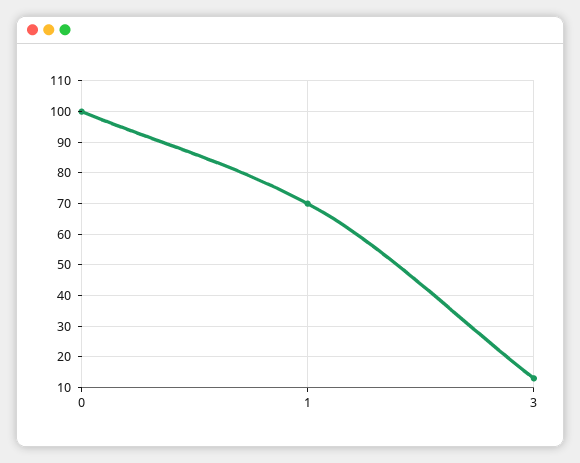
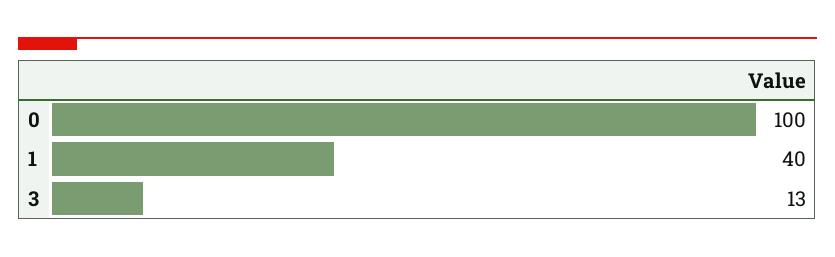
  {
    "0": 100,
-   "1": 70,
+   "1": 40,
    "3": 13
  }

